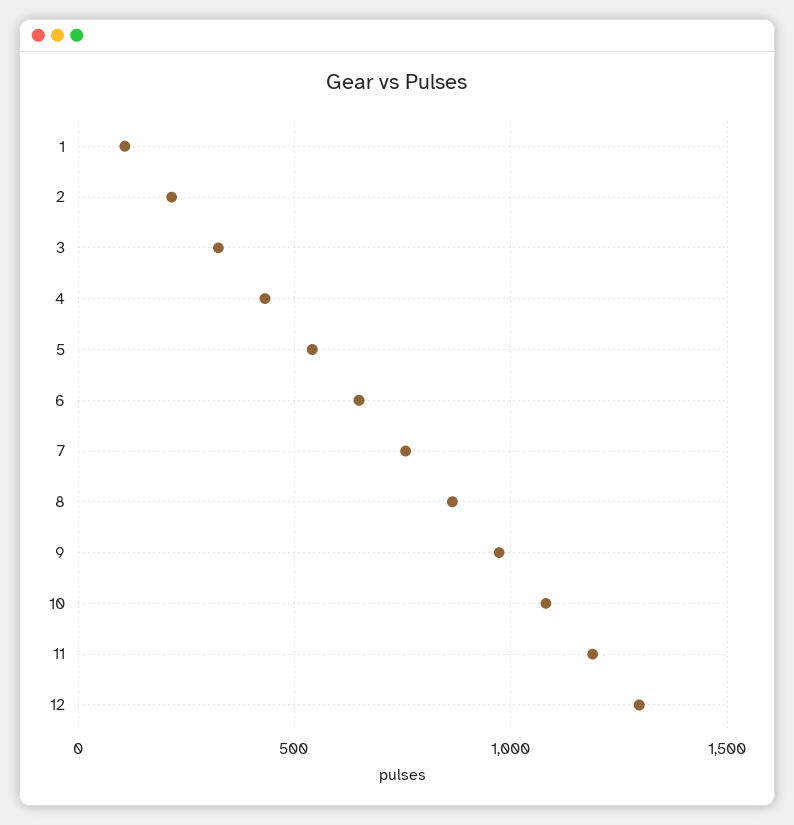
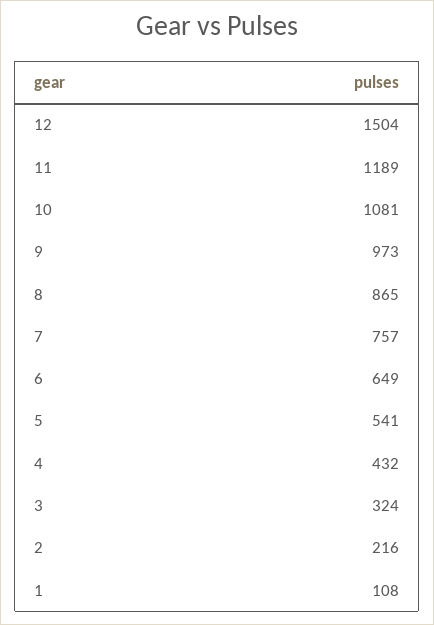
  {
    "1": 108,
    "2": 216,
    "3": 324,
    "4": 432,
    "5": 541,
    "6": 649,
    "7": 757,
    "8": 865,
    "9": 973,
    "10": 1081,
    "11": 1189,
-   "12": 1300
+   "12": 1504
  }

